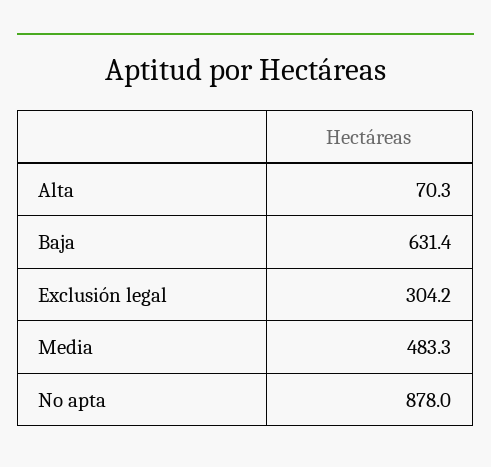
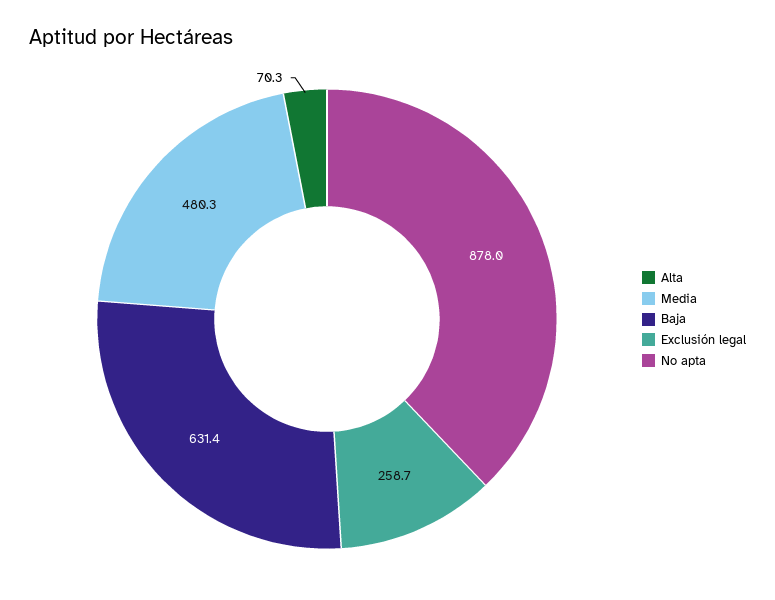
  {
    "Alta": 70.3,
    "Baja": 631.4,
-   "Exclusión legal": 304.2,
+   "Exclusión legal": 258.7,
-   "Media": 483.3,
+   "Media": 480.3,
    "No apta": 878
  }

